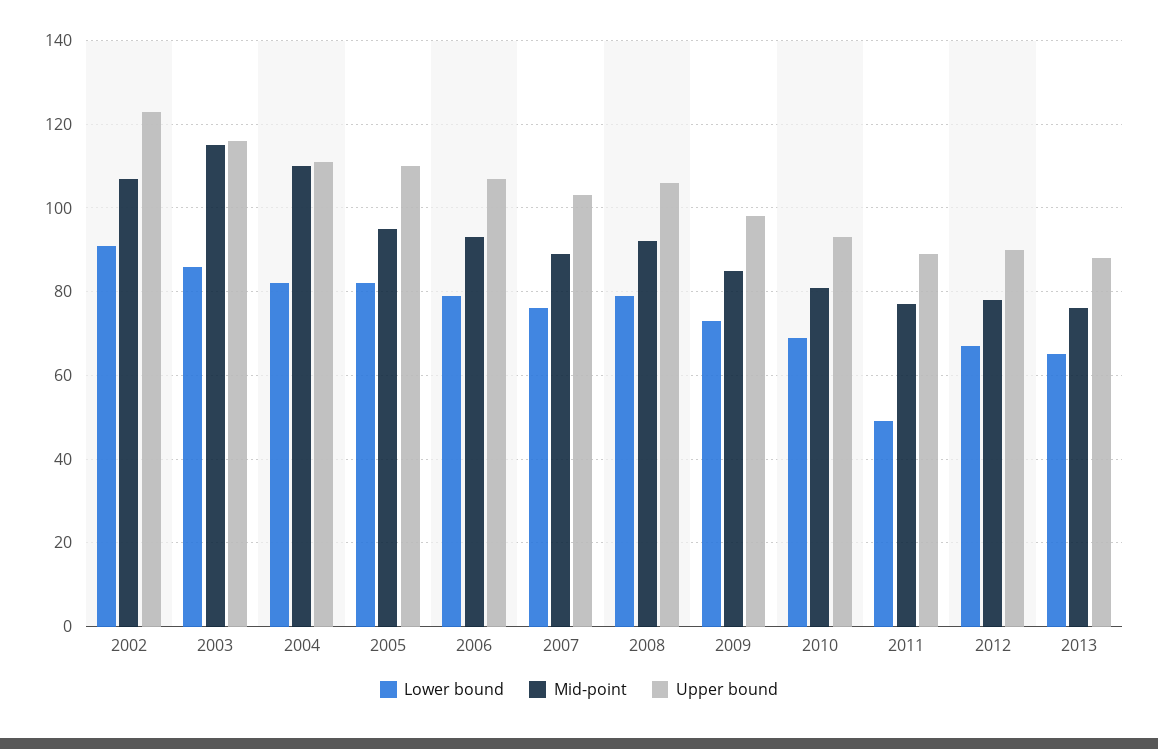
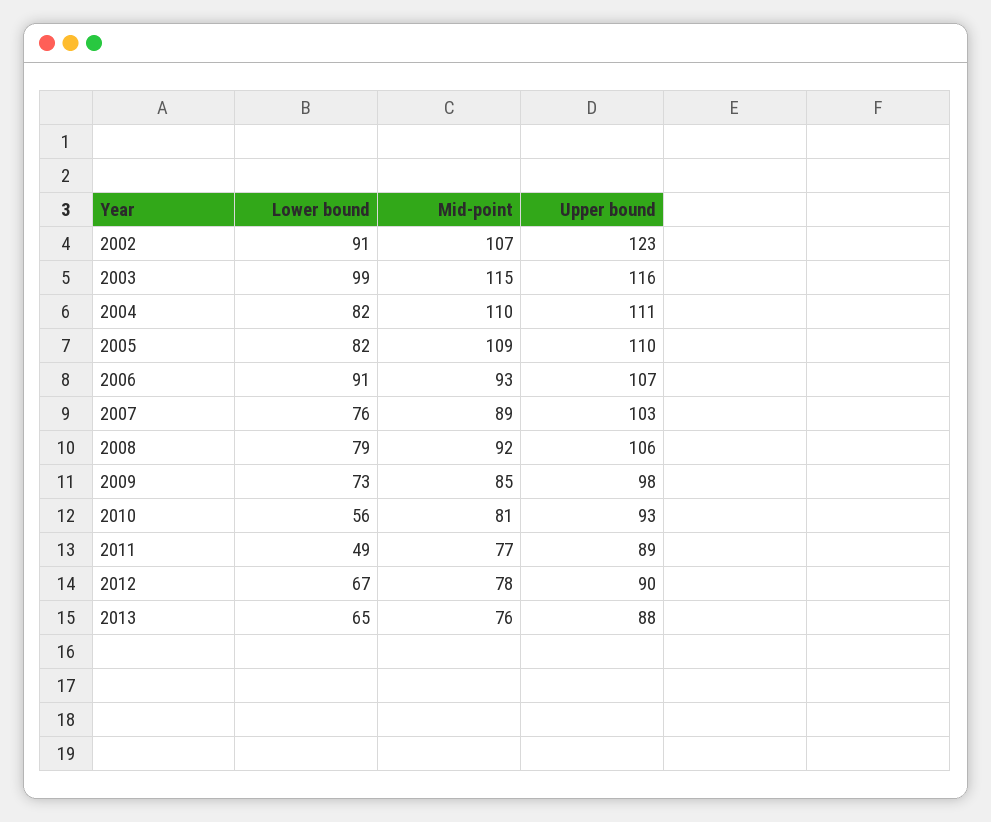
  {
    "Lower bound": {
      "2002": 91,
-     "2003": 85,
+     "2003": 99,
      "2004": 82,
      "2005": 82,
-     "2006": 80,
+     "2006": 91,
      "2007": 76,
      "2008": 79,
      "2009": 73,
-     "2010": 70,
+     "2010": 56,
      "2011": 49,
      "2012": 67,
      "2013": 65
    },
    "Mid-point": {
      "2002": 107,
      "2003": 115,
      "2004": 110,
-     "2005": 95,
+     "2005": 109,
      "2006": 93,
      "2007": 89,
      "2008": 92,
      "2009": 85,
      "2010": 81,
      "2011": 77,
      "2012": 78,
      "2013": 76
    },
    "Upper bound": {
      "2002": 123,
      "2003": 116,
      "2004": 111,
      "2005": 110,
      "2006": 107,
      "2007": 103,
      "2008": 106,
      "2009": 98,
      "2010": 93,
      "2011": 89,
      "2012": 90,
      "2013": 88
    }
  }

